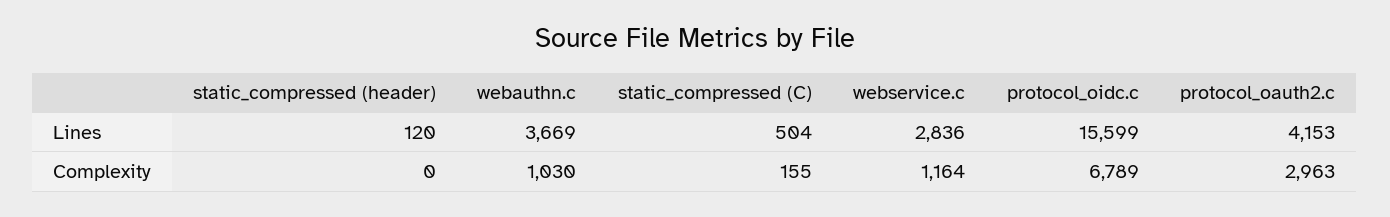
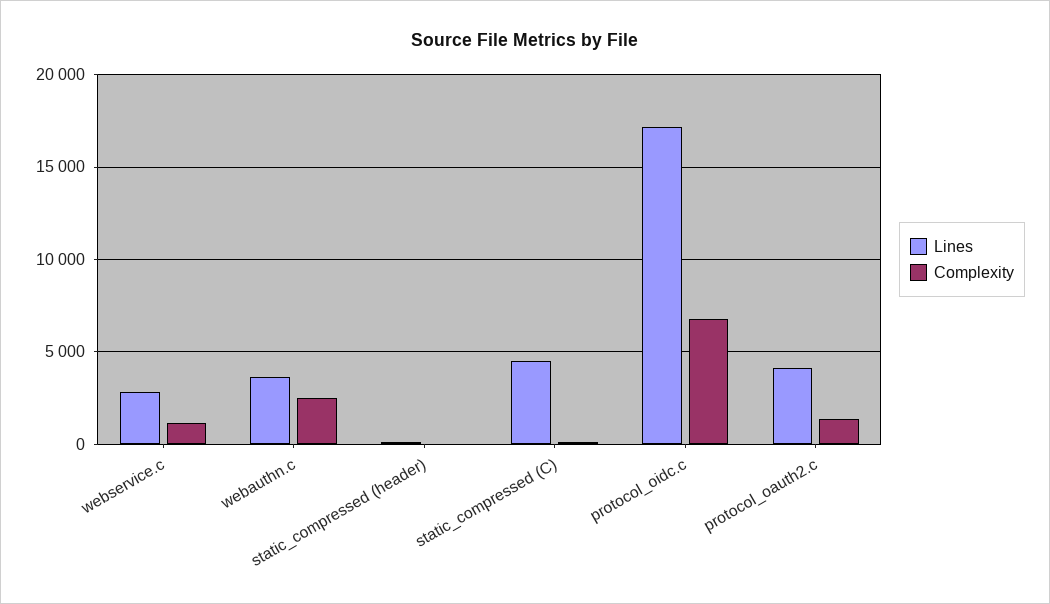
  {
    "Lines": {
      "static_compressed (header)": 120,
      "webauthn.c": 3669,
-     "static_compressed (C)": 504,
+     "static_compressed (C)": 4500,
      "webservice.c": 2836,
-     "protocol_oidc.c": 15599,
+     "protocol_oidc.c": 17000,
      "protocol_oauth2.c": 4153
    },
    "Complexity": {
      "static_compressed (header)": 0,
-     "webauthn.c": 1030,
+     "webauthn.c": 2500,
      "static_compressed (C)": 155,
      "webservice.c": 1164,
      "protocol_oidc.c": 6789,
-     "protocol_oauth2.c": 2963
+     "protocol_oauth2.c": 1500
    }
  }

